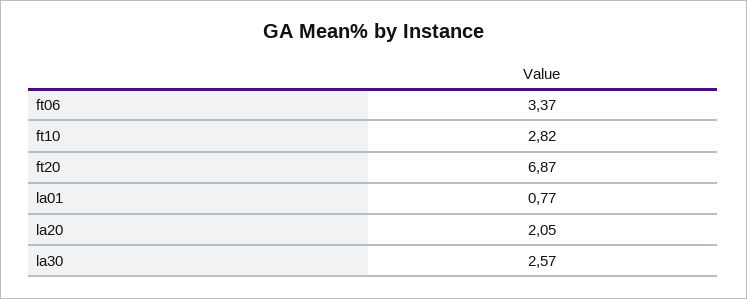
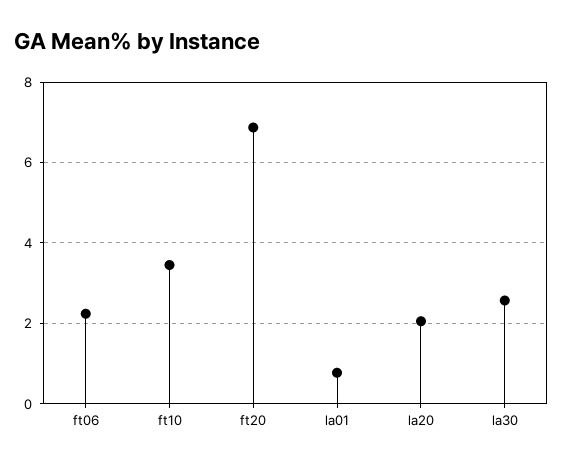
  {
-   "ft06": 3.37,
+   "ft06": 2.2,
-   "ft10": 2.82,
+   "ft10": 3.4,
    "ft20": 6.87,
    "la01": 0.77,
    "la20": 2.05,
    "la30": 2.57
  }

